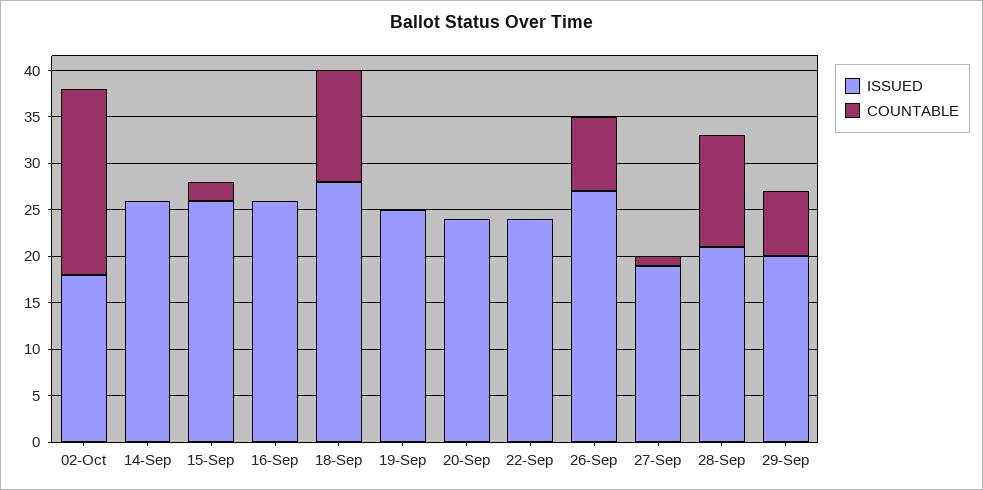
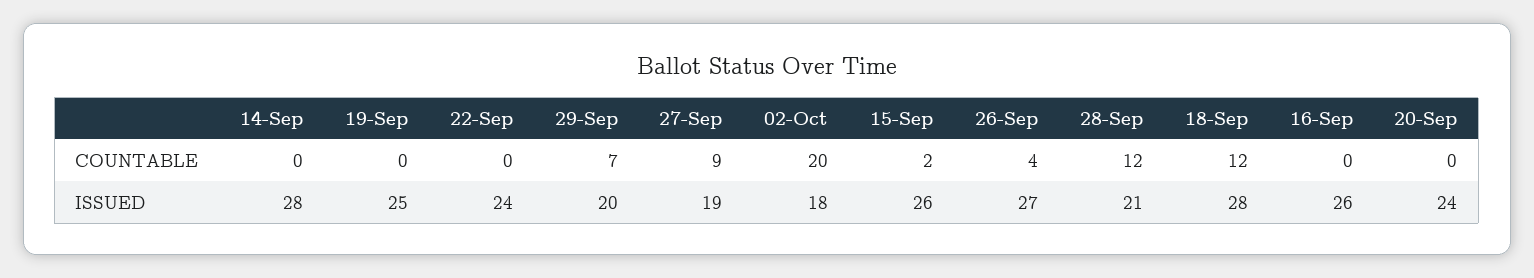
  {
    "ISSUED": {
      "02-Oct": 18,
-     "14-Sep": 26,
+     "14-Sep": 28,
      "15-Sep": 26,
      "16-Sep": 26,
      "18-Sep": 28,
      "19-Sep": 25,
      "20-Sep": 24,
      "22-Sep": 24,
      "26-Sep": 27,
      "27-Sep": 19,
      "28-Sep": 21,
      "29-Sep": 20
    },
    "COUNTABLE": {
      "02-Oct": 20,
      "14-Sep": 0,
      "15-Sep": 2,
      "16-Sep": 0,
      "18-Sep": 12,
      "19-Sep": 0,
      "20-Sep": 0,
      "22-Sep": 0,
-     "26-Sep": 8,
+     "26-Sep": 4,
-     "27-Sep": 1,
+     "27-Sep": 9,
      "28-Sep": 12,
      "29-Sep": 7
    }
  }

